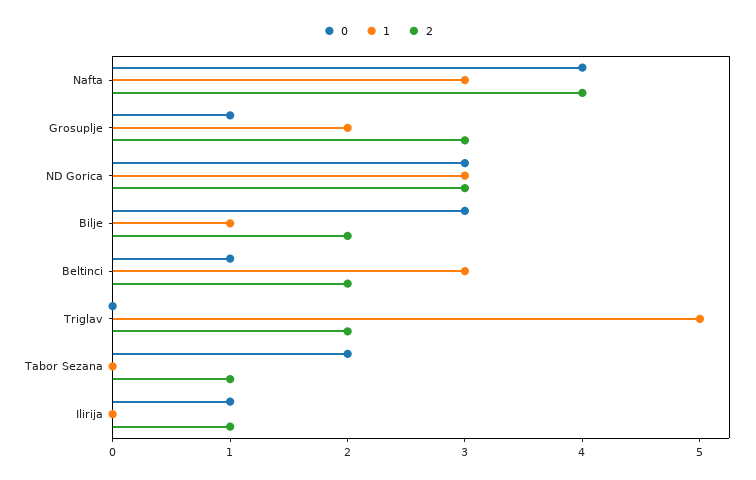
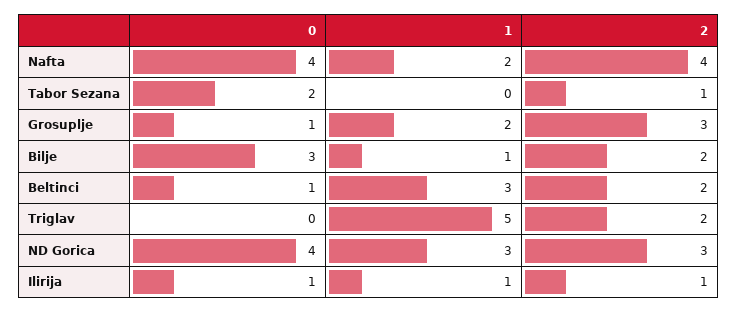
  {
    "0": {
      "Nafta": 4,
      "Grosuplje": 1,
-     "ND Gorica": 3,
+     "ND Gorica": 4,
      "Bilje": 3,
      "Beltinci": 1,
      "Triglav": 0,
      "Tabor Sezana": 2,
      "Ilirija": 1
    },
    "1": {
-     "Nafta": 3,
+     "Nafta": 2,
      "Grosuplje": 2,
      "ND Gorica": 3,
      "Bilje": 1,
      "Beltinci": 3,
      "Triglav": 5,
      "Tabor Sezana": 0,
-     "Ilirija": 0
+     "Ilirija": 1
    },
    "2": {
      "Nafta": 4,
      "Grosuplje": 3,
      "ND Gorica": 3,
      "Bilje": 2,
      "Beltinci": 2,
      "Triglav": 2,
      "Tabor Sezana": 1,
      "Ilirija": 1
    }
  }

